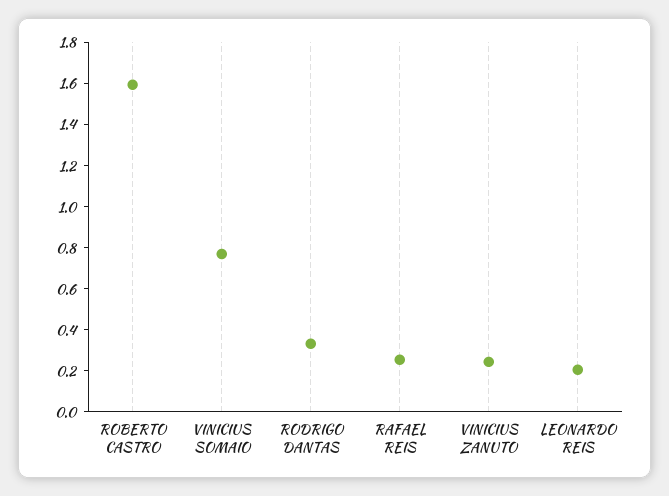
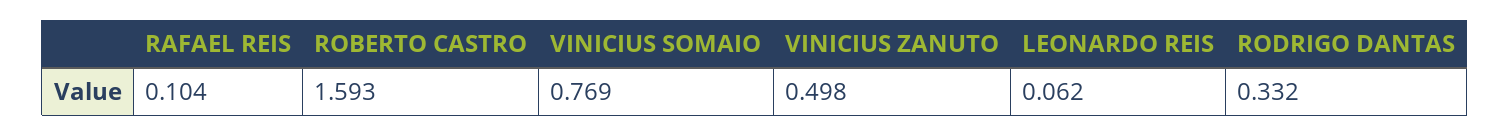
  {
    "ROBERTO CASTRO": 1.593,
    "VINICIUS SOMAIO": 0.769,
    "RODRIGO DANTAS": 0.332,
-   "RAFAEL REIS": 0.25,
+   "RAFAEL REIS": 0.104,
-   "VINICIUS ZANUTO": 0.25,
+   "VINICIUS ZANUTO": 0.498,
-   "LEONARDO REIS": 0.2
+   "LEONARDO REIS": 0.062
  }

